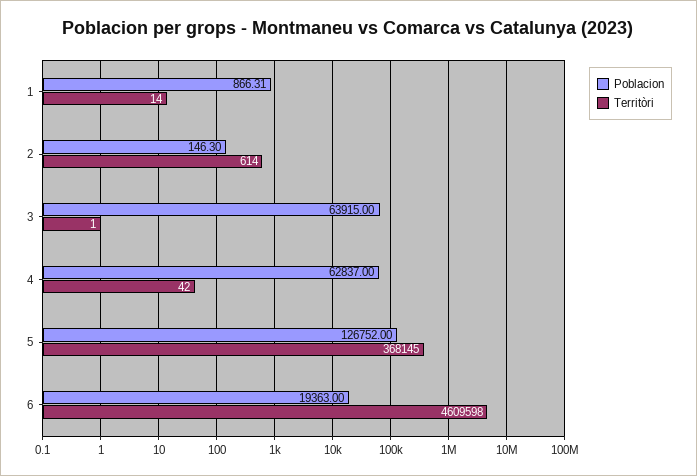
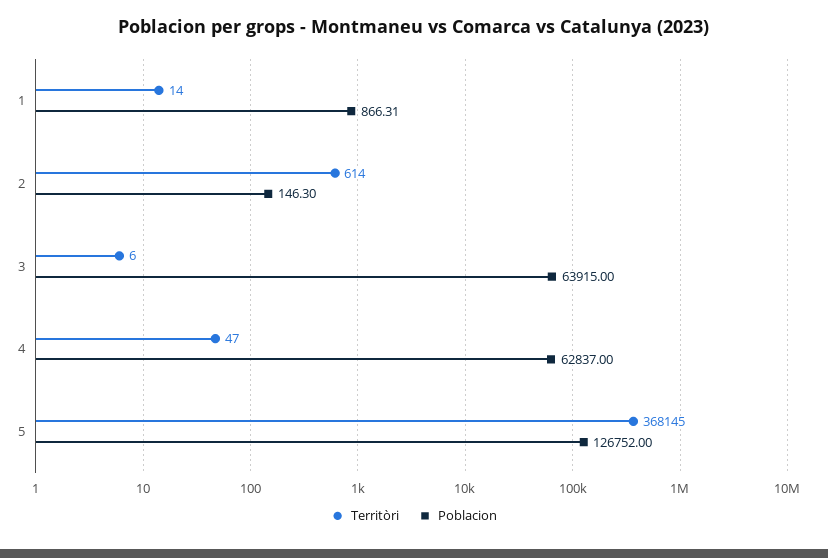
  {
    "Poblacion": {
      "1": 866.31,
      "2": 146.3,
      "3": 63915,
      "4": 62837,
-     "5": 126752,
+     "5": 126752
-     "6": 19363
    },
    "Territòri": {
      "1": 14,
      "2": 614,
-     "3": 1,
+     "3": 6,
-     "4": 42,
+     "4": 47,
-     "5": 368145,
+     "5": 368145
-     "6": 4609598
    }
  }

